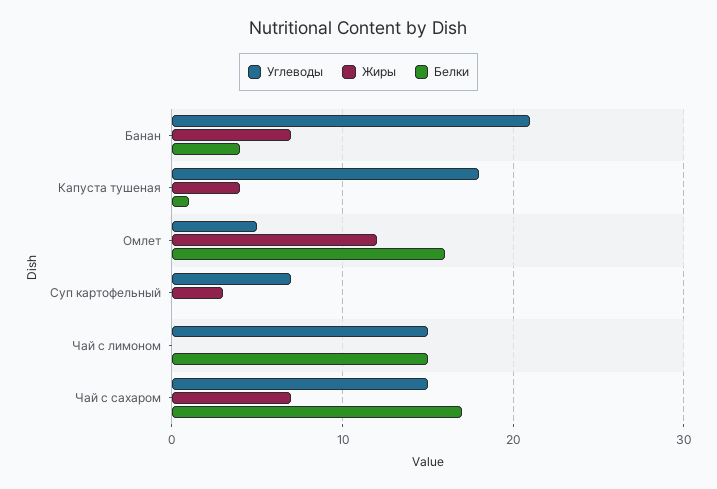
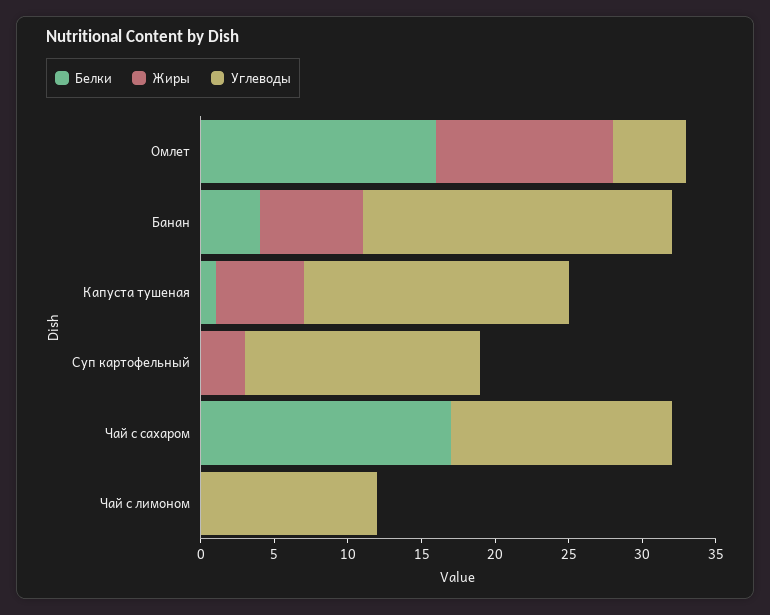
  {
    "Углеводы": {
      "Банан": 21,
      "Капуста тушеная": 18,
      "Омлет": 5,
-     "Суп картофельный": 7,
+     "Суп картофельный": 16,
-     "Чай с лимоном": 15,
+     "Чай с лимоном": 12,
      "Чай с сахаром": 15
    },
    "Жиры": {
      "Банан": 7,
-     "Капуста тушеная": 4,
+     "Капуста тушеная": 6,
      "Омлет": 12,
      "Суп картофельный": 3,
      "Чай с лимоном": 0,
-     "Чай с сахаром": 7
+     "Чай с сахаром": 0
    },
    "Белки": {
      "Банан": 4,
      "Капуста тушеная": 1,
      "Омлет": 16,
      "Суп картофельный": 0,
-     "Чай с лимоном": 15,
+     "Чай с лимоном": 0,
      "Чай с сахаром": 17
    }
  }

